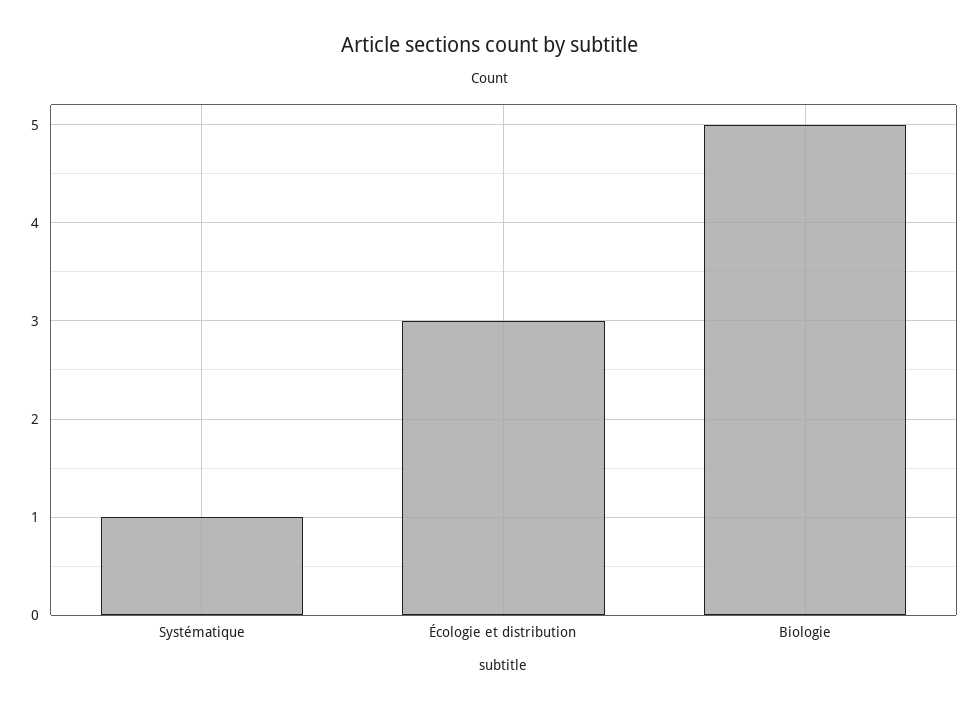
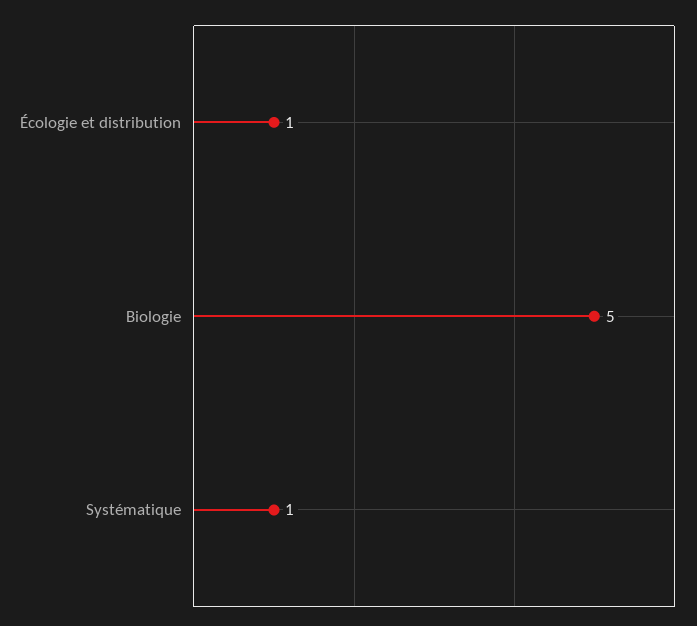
  {
    "Systématique": 1,
-   "Écologie et distribution": 3,
+   "Écologie et distribution": 1,
    "Biologie": 5
  }

